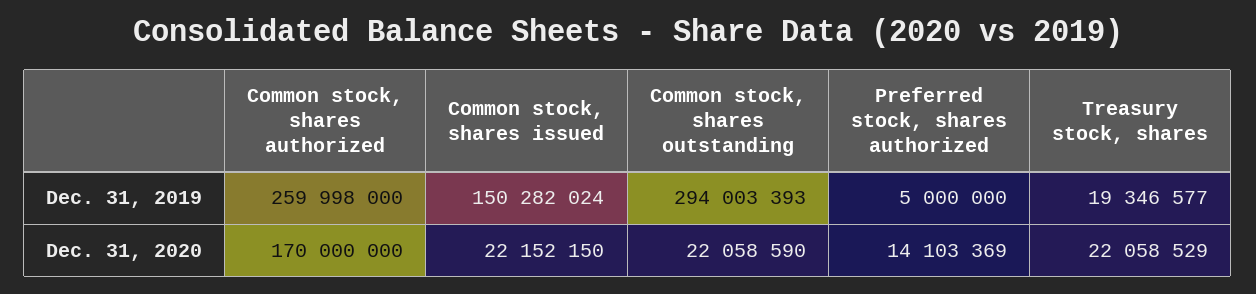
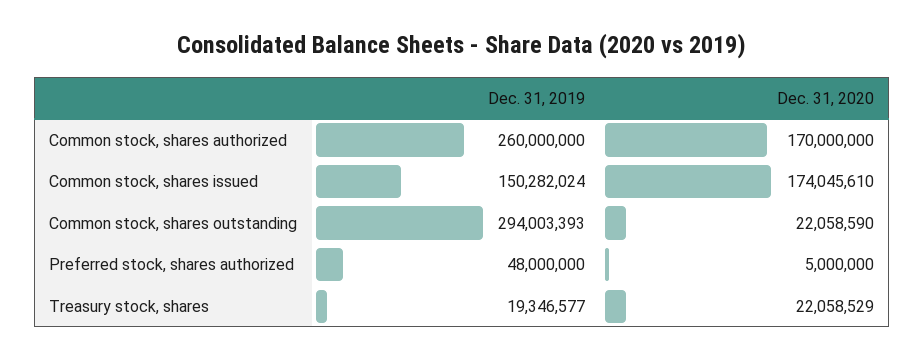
  {
    "Common stock, shares authorized": {
-     "Dec. 31, 2019": 259998000,
+     "Dec. 31, 2019": 260000000,
      "Dec. 31, 2020": 170000000
    },
    "Common stock, shares issued": {
      "Dec. 31, 2019": 150282024,
-     "Dec. 31, 2020": 22152150
+     "Dec. 31, 2020": 174045610
    },
    "Common stock, shares outstanding": {
      "Dec. 31, 2019": 294003393,
      "Dec. 31, 2020": 22058590
    },
    "Preferred stock, shares authorized": {
-     "Dec. 31, 2019": 5000000,
+     "Dec. 31, 2019": 48000000,
-     "Dec. 31, 2020": 14103369
+     "Dec. 31, 2020": 5000000
    },
    "Treasury stock, shares": {
      "Dec. 31, 2019": 19346577,
      "Dec. 31, 2020": 22058529
    }
  }

